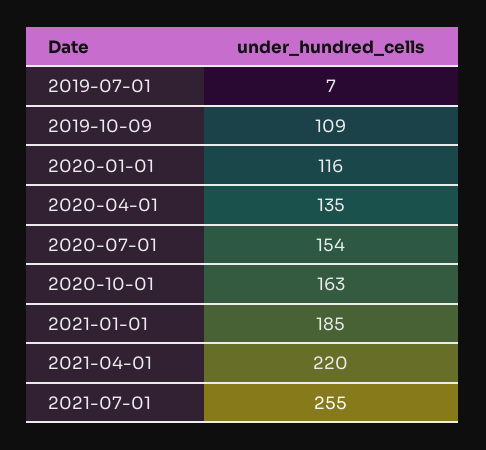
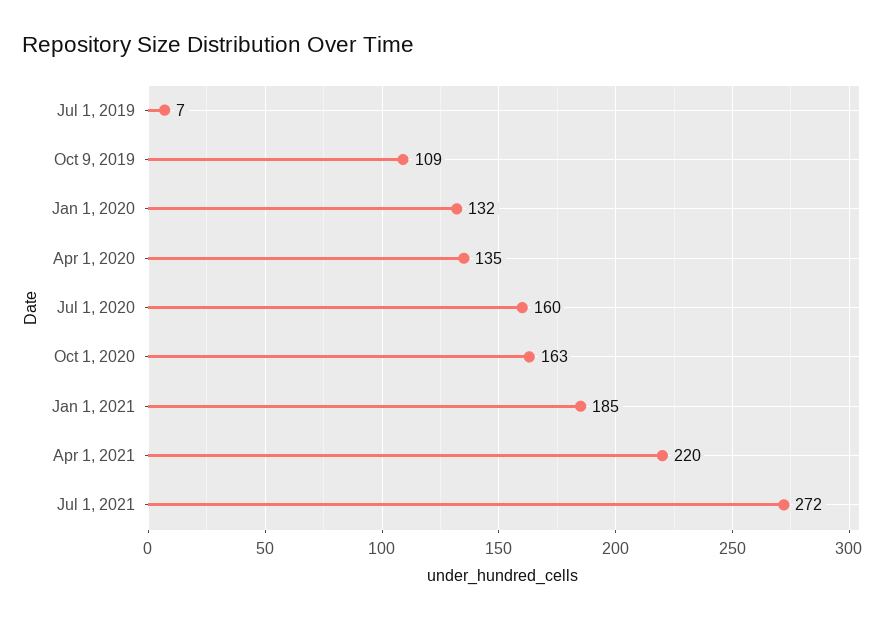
  {
    "2019-07-01": 7,
    "2019-10-09": 109,
-   "2020-01-01": 116,
+   "2020-01-01": 132,
    "2020-04-01": 135,
-   "2020-07-01": 154,
+   "2020-07-01": 160,
    "2020-10-01": 163,
    "2021-01-01": 185,
    "2021-04-01": 220,
-   "2021-07-01": 255
+   "2021-07-01": 272
  }

